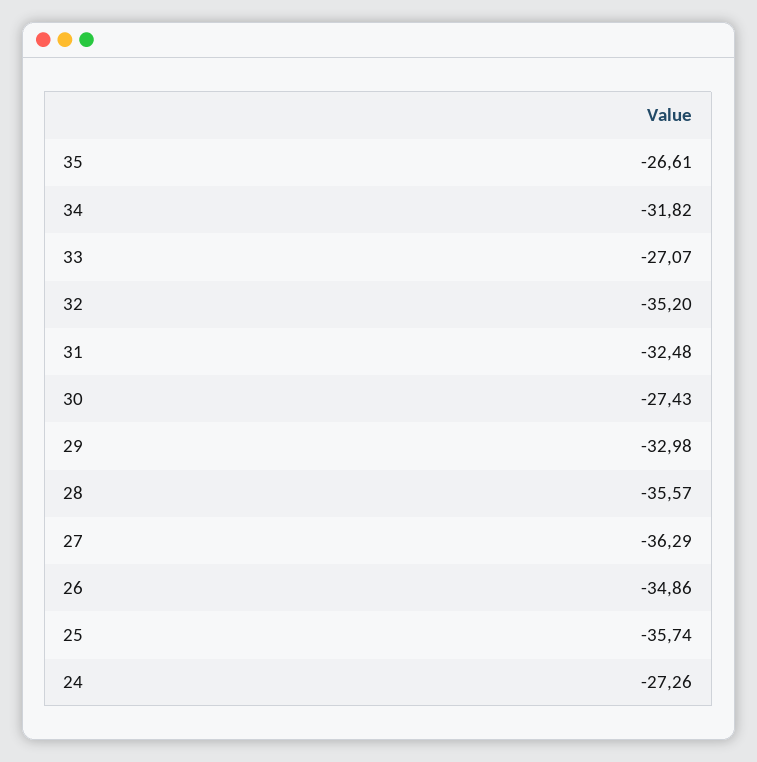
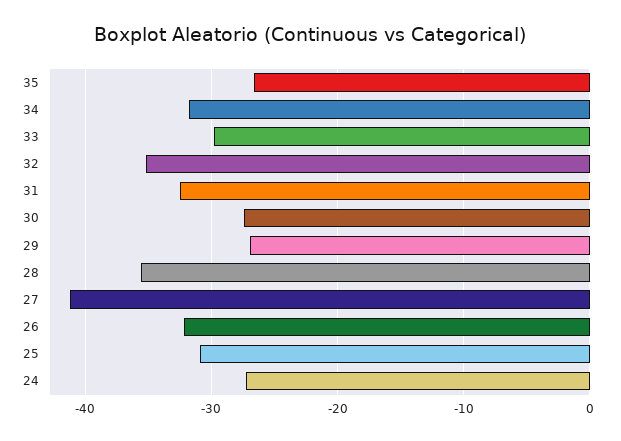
  {
    "35": -26.61,
    "34": -31.82,
-   "33": -27.07,
+   "33": -30,
    "32": -35.2,
    "31": -32.48,
    "30": -27.43,
-   "29": -32.98,
+   "29": -27,
    "28": -35.57,
-   "27": -36.29,
+   "27": -41,
-   "26": -34.86,
+   "26": -32,
-   "25": -35.74,
+   "25": -31,
    "24": -27.26
  }

